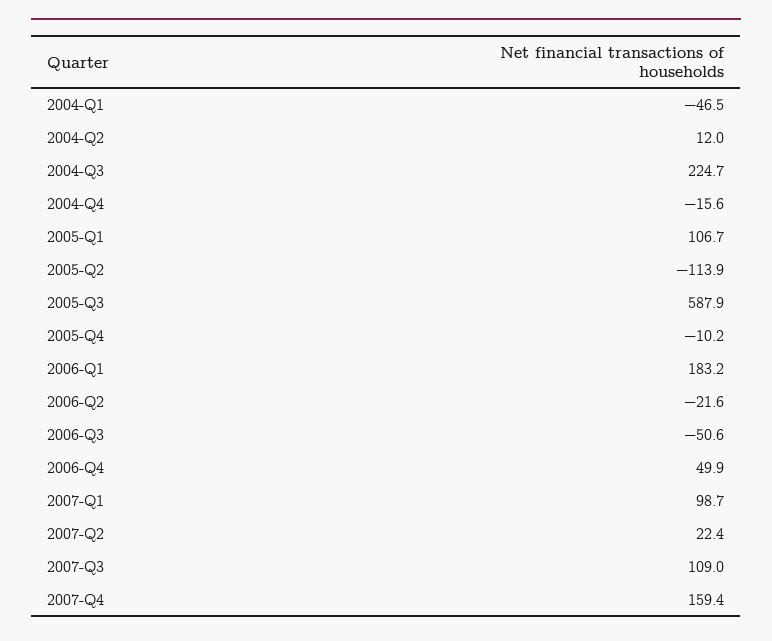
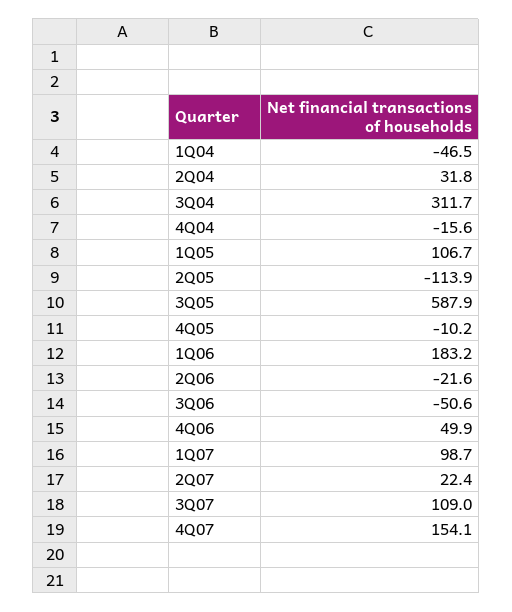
  {
    "2004-Q1": -46.5,
-   "2004-Q2": 12,
+   "2004-Q2": 31.8,
-   "2004-Q3": 224.7,
+   "2004-Q3": 311.7,
    "2004-Q4": -15.6,
    "2005-Q1": 106.7,
    "2005-Q2": -113.9,
    "2005-Q3": 587.9,
    "2005-Q4": -10.2,
    "2006-Q1": 183.2,
    "2006-Q2": -21.6,
    "2006-Q3": -50.6,
    "2006-Q4": 49.9,
    "2007-Q1": 98.7,
    "2007-Q2": 22.4,
    "2007-Q3": 109,
-   "2007-Q4": 159.4
+   "2007-Q4": 154.1
  }

